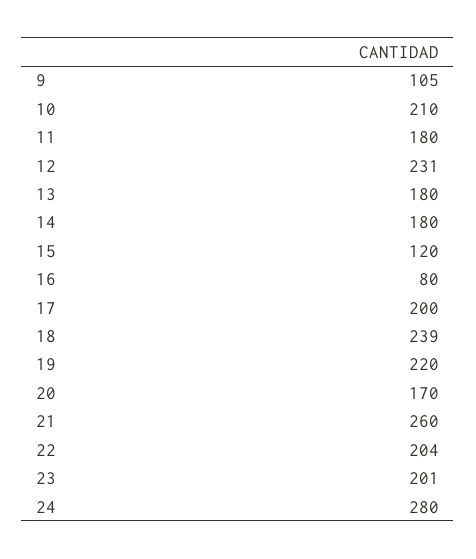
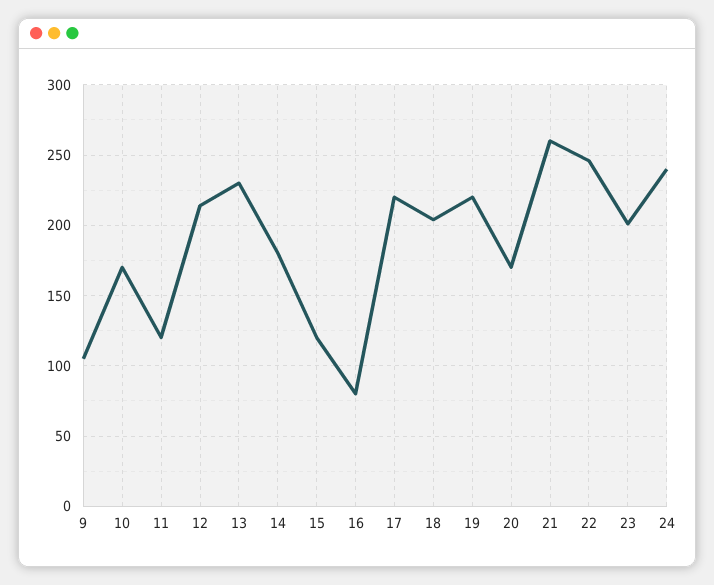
  {
    "9": 105,
-   "10": 210,
+   "10": 170,
-   "11": 180,
+   "11": 120,
-   "12": 231,
+   "12": 215,
-   "13": 180,
+   "13": 230,
    "14": 180,
    "15": 120,
    "16": 80,
-   "17": 200,
+   "17": 220,
-   "18": 239,
+   "18": 205,
    "19": 220,
    "20": 170,
    "21": 260,
-   "22": 204,
+   "22": 245,
    "23": 201,
-   "24": 280
+   "24": 240
  }

